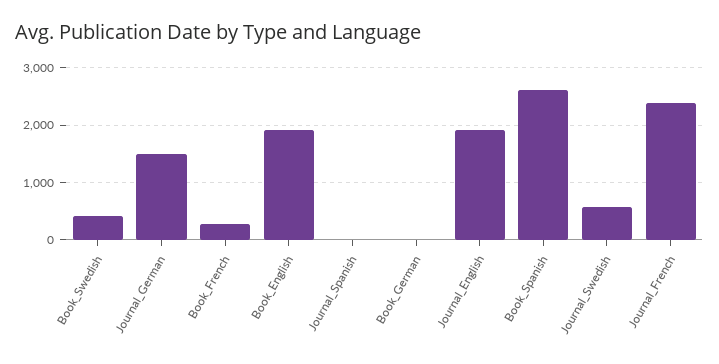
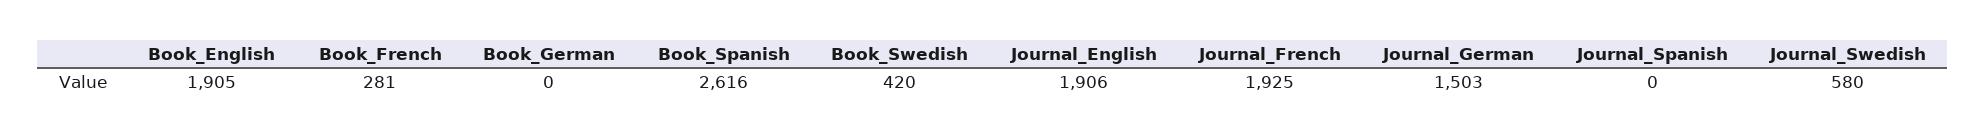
  {
    "Book_Swedish": 420,
    "Journal_German": 1503,
    "Book_French": 281,
    "Book_English": 1905,
    "Journal_Spanish": 0,
    "Book_German": 0,
    "Journal_English": 1906,
    "Book_Spanish": 2616,
    "Journal_Swedish": 580,
-   "Journal_French": 2400
+   "Journal_French": 1925
  }

